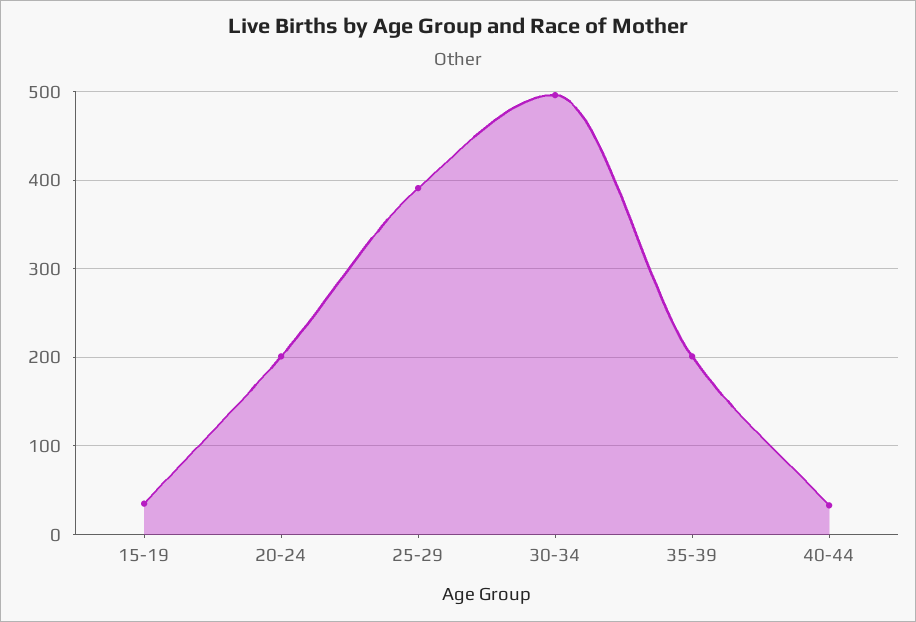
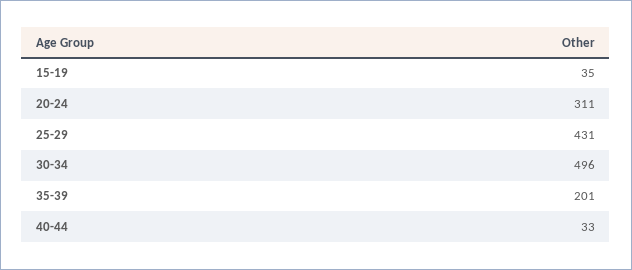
  {
    "15-19": 35,
-   "20-24": 200,
+   "20-24": 311,
-   "25-29": 390,
+   "25-29": 431,
    "30-34": 496,
    "35-39": 201,
    "40-44": 33
  }

